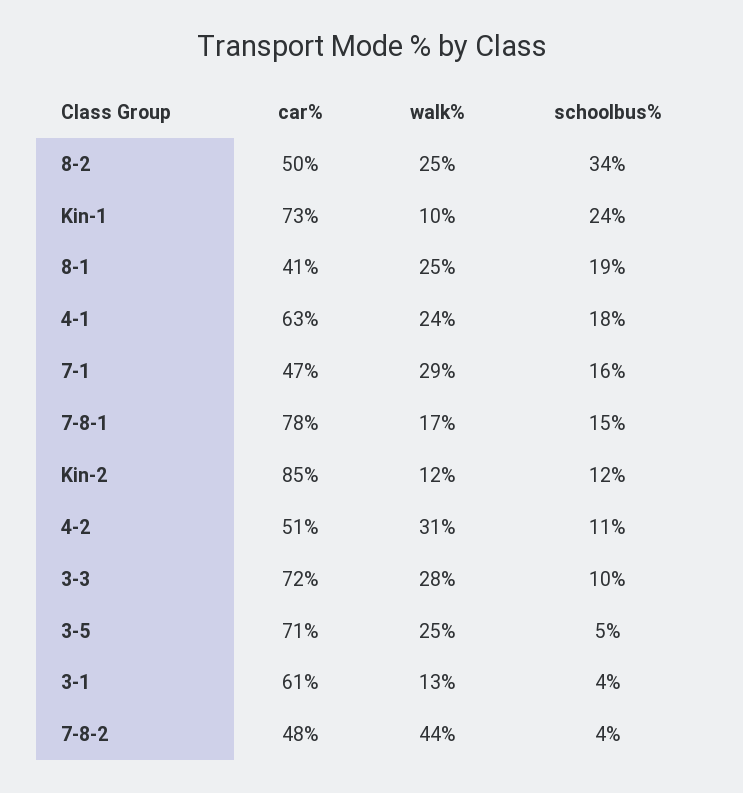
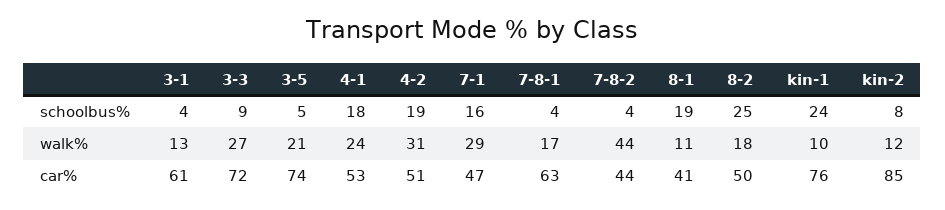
  {
    "car%": {
      "8-2": 50,
-     "Kin-1": 73,
+     "Kin-1": 76,
      "8-1": 41,
-     "4-1": 63,
+     "4-1": 53,
      "7-1": 47,
-     "7-8-1": 78,
+     "7-8-1": 63,
      "Kin-2": 85,
      "4-2": 51,
      "3-3": 72,
-     "3-5": 71,
+     "3-5": 74,
      "3-1": 61,
-     "7-8-2": 48
+     "7-8-2": 44
    },
    "walk%": {
-     "8-2": 25,
+     "8-2": 18,
      "Kin-1": 10,
-     "8-1": 25,
+     "8-1": 11,
      "4-1": 24,
      "7-1": 29,
      "7-8-1": 17,
      "Kin-2": 12,
      "4-2": 31,
-     "3-3": 28,
+     "3-3": 27,
-     "3-5": 25,
+     "3-5": 21,
      "3-1": 13,
      "7-8-2": 44
    },
    "schoolbus%": {
-     "8-2": 34,
+     "8-2": 25,
      "Kin-1": 24,
      "8-1": 19,
      "4-1": 18,
      "7-1": 16,
-     "7-8-1": 15,
+     "7-8-1": 4,
-     "Kin-2": 12,
+     "Kin-2": 8,
-     "4-2": 11,
+     "4-2": 19,
-     "3-3": 10,
+     "3-3": 9,
      "3-5": 5,
      "3-1": 4,
      "7-8-2": 4
    }
  }

